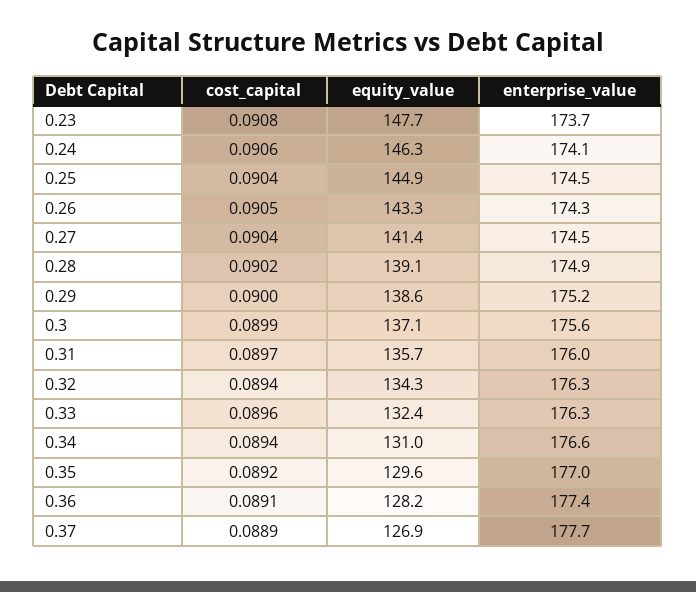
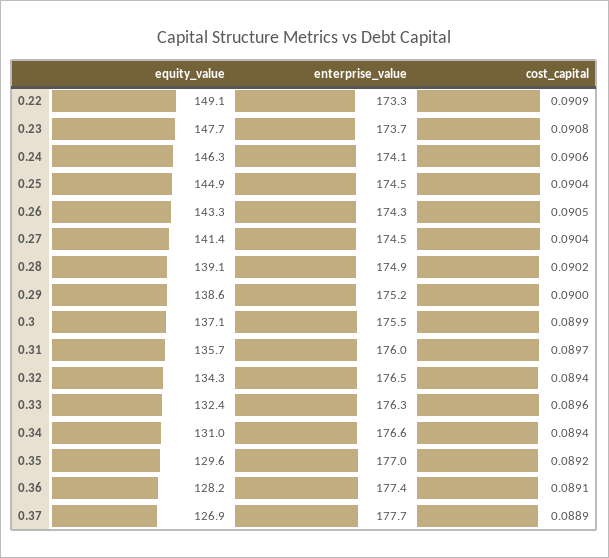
  {
    "cost_capital": {
      "0.23": 0.0908,
      "0.24": 0.0906,
      "0.25": 0.0904,
      "0.26": 0.0905,
      "0.27": 0.0904,
      "0.28": 0.0902,
      "0.29": 0.09,
      "0.3": 0.0899,
      "0.31": 0.0897,
      "0.32": 0.0894,
      "0.33": 0.0896,
      "0.34": 0.0894,
      "0.35": 0.0892,
      "0.36": 0.0891,
-     "0.37": 0.0889
+     "0.37": 0.0889,
+     "0.22": 0.0909
    },
    "equity_value": {
      "0.23": 147.7,
      "0.24": 146.3,
      "0.25": 144.9,
      "0.26": 143.3,
      "0.27": 141.4,
      "0.28": 139.1,
      "0.29": 138.6,
      "0.3": 137.1,
      "0.31": 135.7,
      "0.32": 134.3,
      "0.33": 132.4,
      "0.34": 131,
      "0.35": 129.6,
      "0.36": 128.2,
-     "0.37": 126.9
+     "0.37": 126.9,
+     "0.22": 149.1
    },
    "enterprise_value": {
      "0.23": 173.7,
      "0.24": 174.1,
      "0.25": 174.5,
      "0.26": 174.3,
      "0.27": 174.5,
      "0.28": 174.9,
      "0.29": 175.2,
-     "0.3": 175.6,
+     "0.3": 175.5,
      "0.31": 176,
-     "0.32": 176.3,
+     "0.32": 176.5,
      "0.33": 176.3,
      "0.34": 176.6,
      "0.35": 177,
      "0.36": 177.4,
-     "0.37": 177.7
+     "0.37": 177.7,
+     "0.22": 173.3
    }
  }

